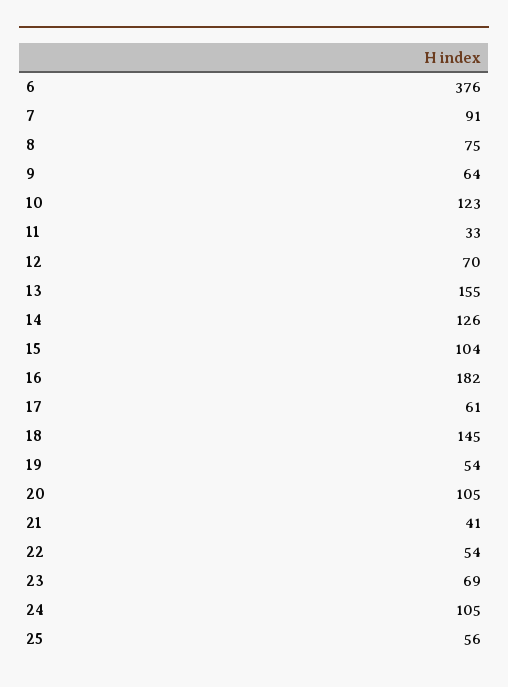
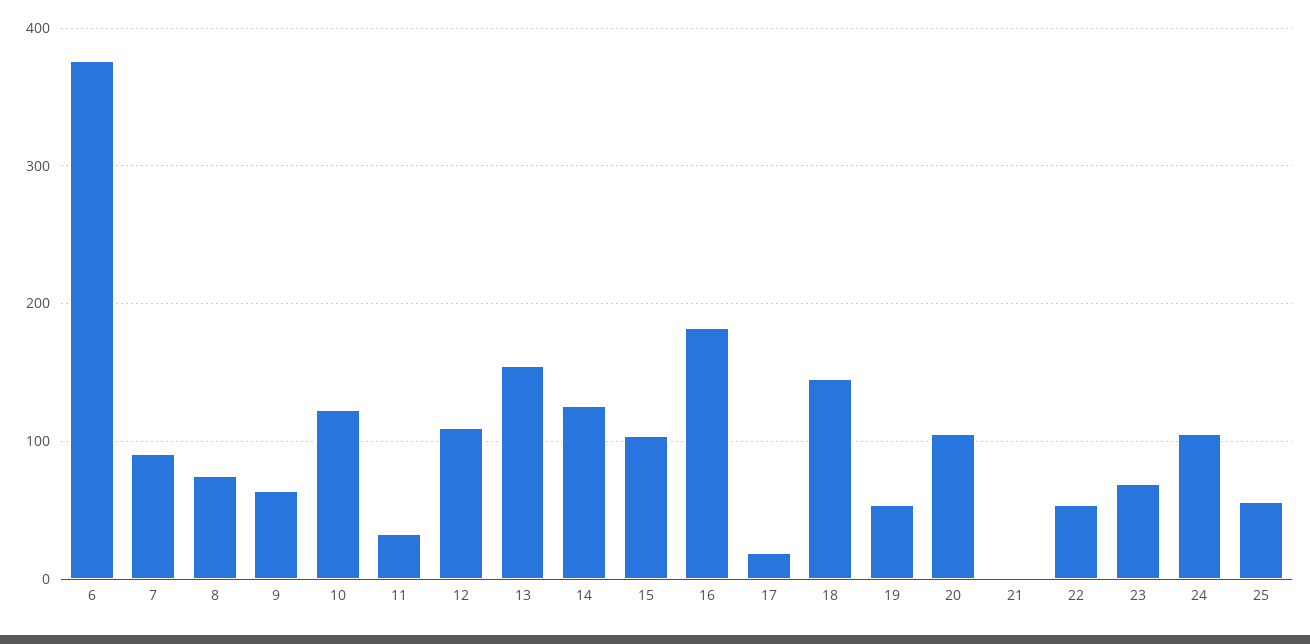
  {
    "6": 376,
    "7": 91,
    "8": 75,
    "9": 64,
    "10": 123,
    "11": 33,
-   "12": 70,
+   "12": 110,
    "13": 155,
    "14": 126,
    "15": 104,
    "16": 182,
-   "17": 61,
+   "17": 20,
    "18": 145,
    "19": 54,
    "20": 105,
-   "21": 41,
+   "21": 0,
    "22": 54,
    "23": 69,
    "24": 105,
    "25": 56
  }

